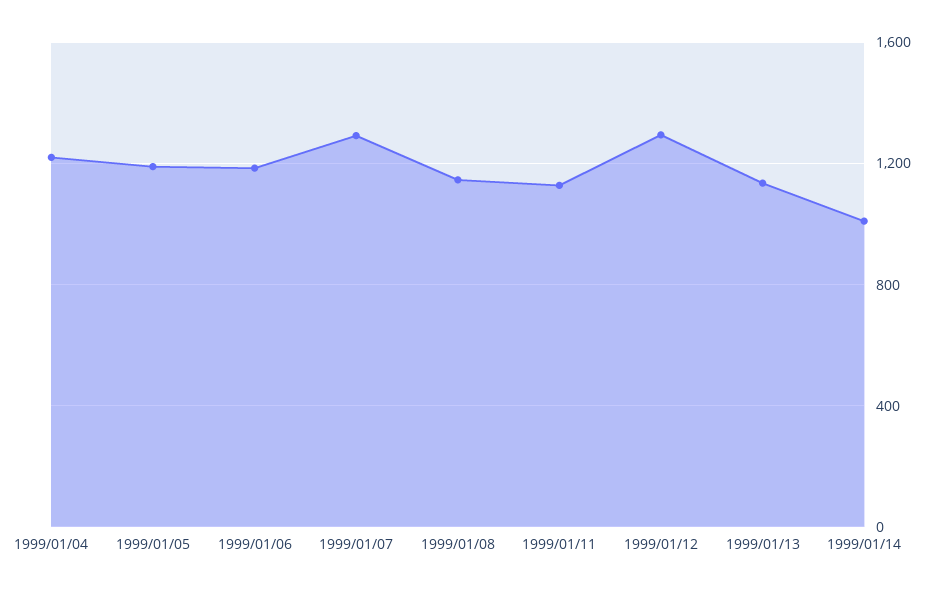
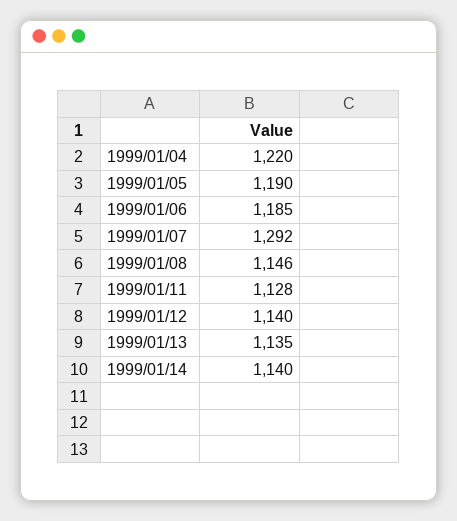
  {
    "1999/01/04": 1220,
    "1999/01/05": 1190,
    "1999/01/06": 1185,
    "1999/01/07": 1292,
    "1999/01/08": 1146,
    "1999/01/11": 1128,
-   "1999/01/12": 1300,
+   "1999/01/12": 1140,
    "1999/01/13": 1135,
-   "1999/01/14": 1000
+   "1999/01/14": 1140
  }

